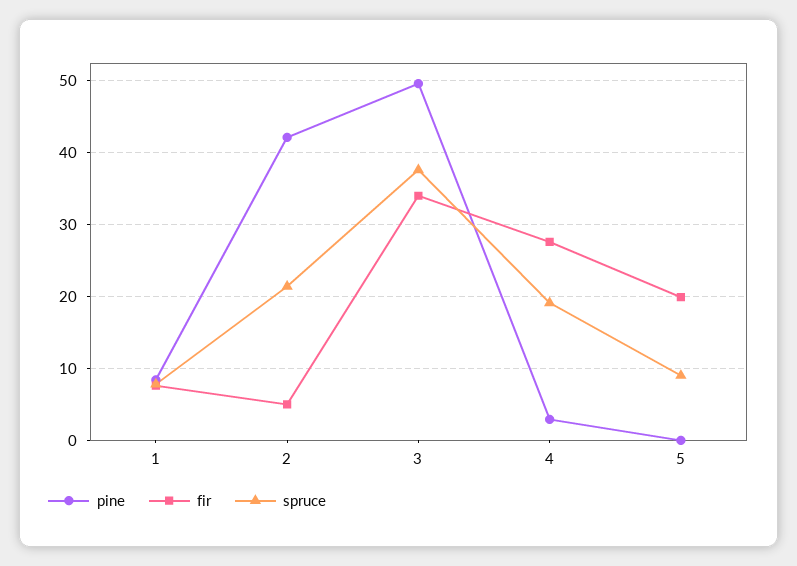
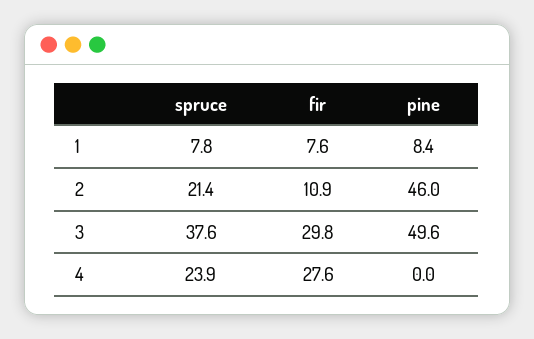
  {
    "pine": {
      "1": 8.4,
-     "2": 42,
+     "2": 46,
      "3": 49.6,
-     "4": 3,
+     "4": 0
-     "5": 0
    },
    "fir": {
      "1": 7.6,
-     "2": 5,
+     "2": 10.9,
-     "3": 34,
+     "3": 29.8,
-     "4": 27.6,
+     "4": 27.6
-     "5": 20
    },
    "spruce": {
      "1": 7.8,
      "2": 21.4,
      "3": 37.6,
-     "4": 19,
+     "4": 23.9
-     "5": 9
    }
  }

